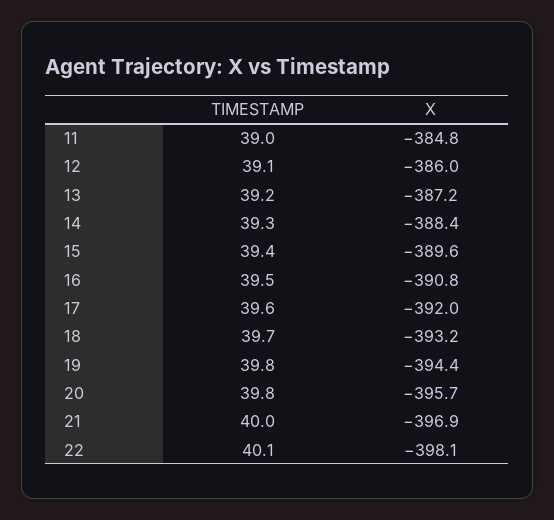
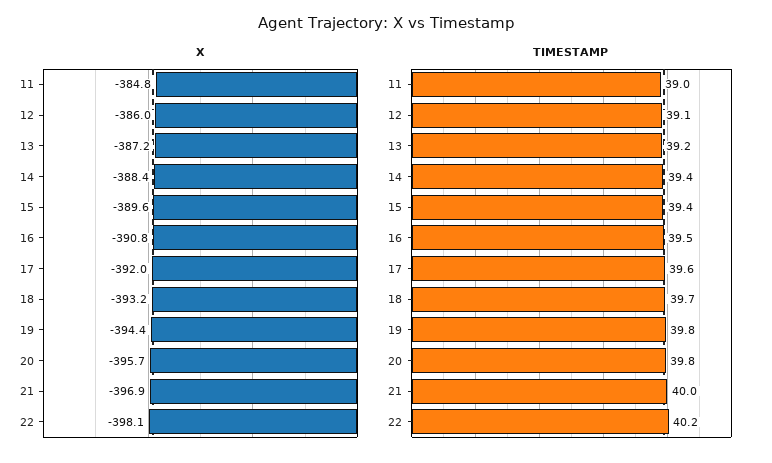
  {
    "TIMESTAMP": {
      "11": 39,
      "12": 39.1,
      "13": 39.2,
-     "14": 39.3,
+     "14": 39.4,
      "15": 39.4,
      "16": 39.5,
      "17": 39.6,
      "18": 39.7,
      "19": 39.8,
      "20": 39.8,
      "21": 40,
-     "22": 40.1
+     "22": 40.2
    },
    "X": {
      "11": -384.8,
      "12": -386,
      "13": -387.2,
      "14": -388.4,
      "15": -389.6,
      "16": -390.8,
      "17": -392,
      "18": -393.2,
      "19": -394.4,
      "20": -395.7,
      "21": -396.9,
      "22": -398.1
    }
  }

